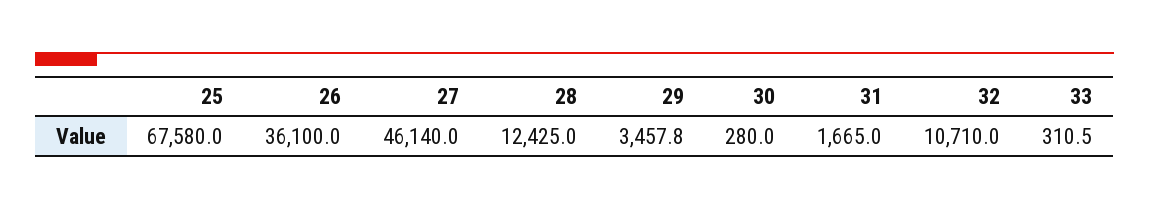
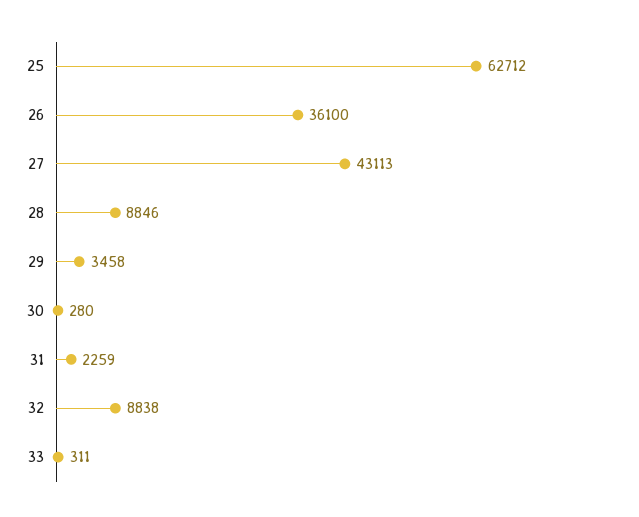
  {
-   "25": 67580,
+   "25": 62712,
    "26": 36100,
-   "27": 46140,
+   "27": 43113,
-   "28": 12425,
+   "28": 8846,
    "29": 3457.8,
    "30": 280,
-   "31": 1665,
+   "31": 2259,
-   "32": 10710,
+   "32": 8838,
    "33": 310.5
  }

